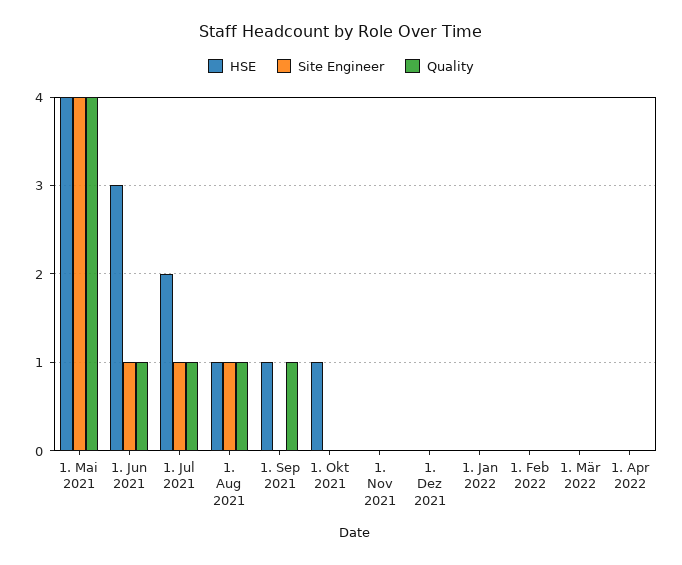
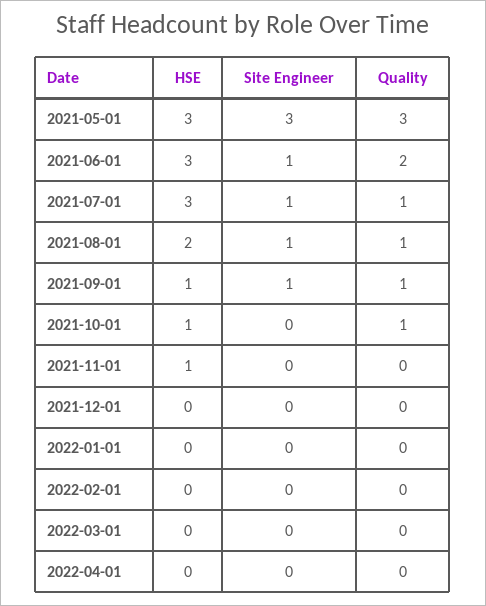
  {
    "HSE": {
-     "1. Mai 2021": 4,
+     "1. Mai 2021": 3,
      "1. Jun 2021": 3,
-     "1. Jul 2021": 2,
+     "1. Jul 2021": 3,
-     "1. Aug 2021": 1,
+     "1. Aug 2021": 2,
      "1. Sep 2021": 1,
      "1. Okt 2021": 1,
-     "1. Nov 2021": 0,
+     "1. Nov 2021": 1,
      "1. Dez 2021": 0,
      "1. Jan 2022": 0,
      "1. Feb 2022": 0,
      "1. Mär 2022": 0,
      "1. Apr 2022": 0
    },
    "Site Engineer": {
-     "1. Mai 2021": 4,
+     "1. Mai 2021": 3,
      "1. Jun 2021": 1,
      "1. Jul 2021": 1,
      "1. Aug 2021": 1,
-     "1. Sep 2021": 0,
+     "1. Sep 2021": 1,
      "1. Okt 2021": 0,
      "1. Nov 2021": 0,
      "1. Dez 2021": 0,
      "1. Jan 2022": 0,
      "1. Feb 2022": 0,
      "1. Mär 2022": 0,
      "1. Apr 2022": 0
    },
    "Quality": {
-     "1. Mai 2021": 4,
+     "1. Mai 2021": 3,
-     "1. Jun 2021": 1,
+     "1. Jun 2021": 2,
      "1. Jul 2021": 1,
      "1. Aug 2021": 1,
      "1. Sep 2021": 1,
-     "1. Okt 2021": 0,
+     "1. Okt 2021": 1,
      "1. Nov 2021": 0,
      "1. Dez 2021": 0,
      "1. Jan 2022": 0,
      "1. Feb 2022": 0,
      "1. Mär 2022": 0,
      "1. Apr 2022": 0
    }
  }

